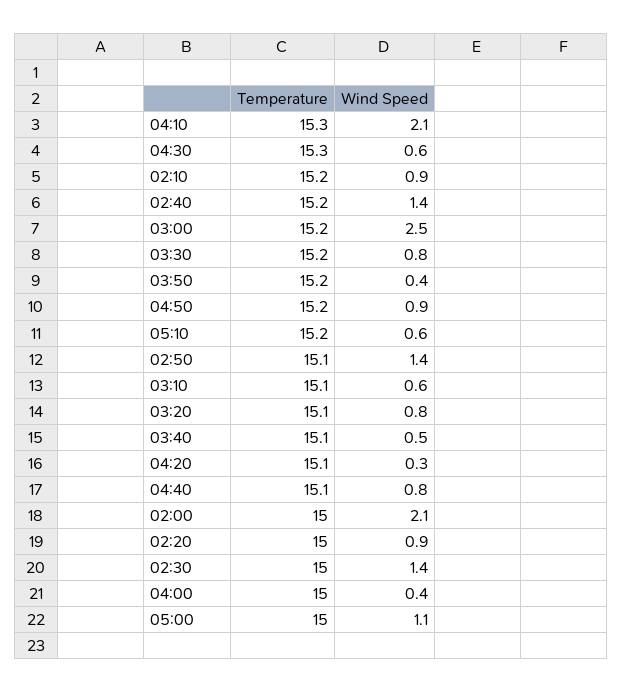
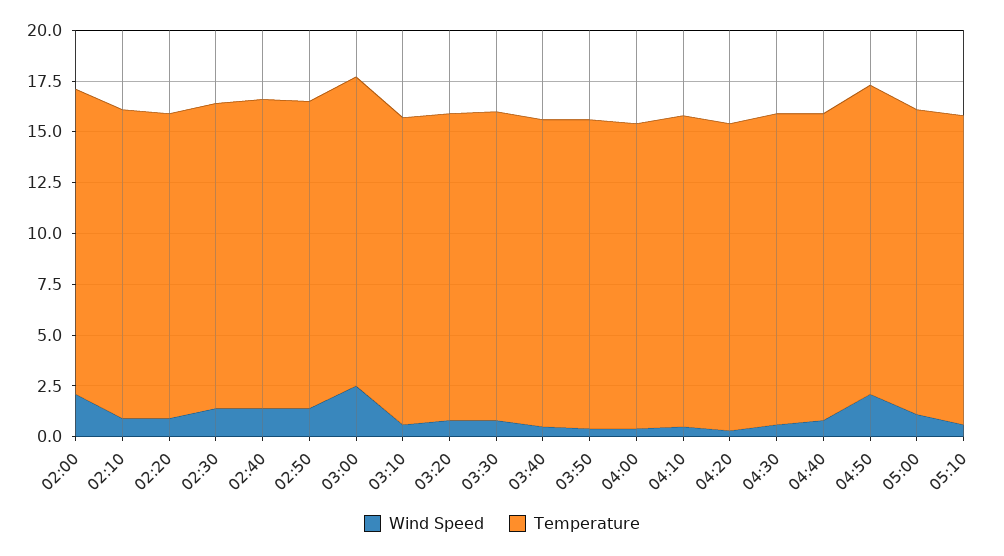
  {
    "Temperature": {
      "04:10": 15.3,
      "04:30": 15.3,
      "02:10": 15.2,
      "02:40": 15.2,
      "03:00": 15.2,
      "03:30": 15.2,
      "03:50": 15.2,
      "04:50": 15.2,
      "05:10": 15.2,
      "02:50": 15.1,
      "03:10": 15.1,
      "03:20": 15.1,
      "03:40": 15.1,
      "04:20": 15.1,
      "04:40": 15.1,
      "02:00": 15,
      "02:20": 15,
      "02:30": 15,
      "04:00": 15,
      "05:00": 15
    },
    "Wind Speed": {
-     "04:10": 2.1,
+     "04:10": 0.5,
      "04:30": 0.6,
      "02:10": 0.9,
      "02:40": 1.4,
      "03:00": 2.5,
      "03:30": 0.8,
      "03:50": 0.4,
-     "04:50": 0.9,
+     "04:50": 2,
      "05:10": 0.6,
      "02:50": 1.4,
      "03:10": 0.6,
      "03:20": 0.8,
      "03:40": 0.5,
      "04:20": 0.3,
      "04:40": 0.8,
      "02:00": 2.1,
      "02:20": 0.9,
      "02:30": 1.4,
      "04:00": 0.4,
      "05:00": 1.1
    }
  }

